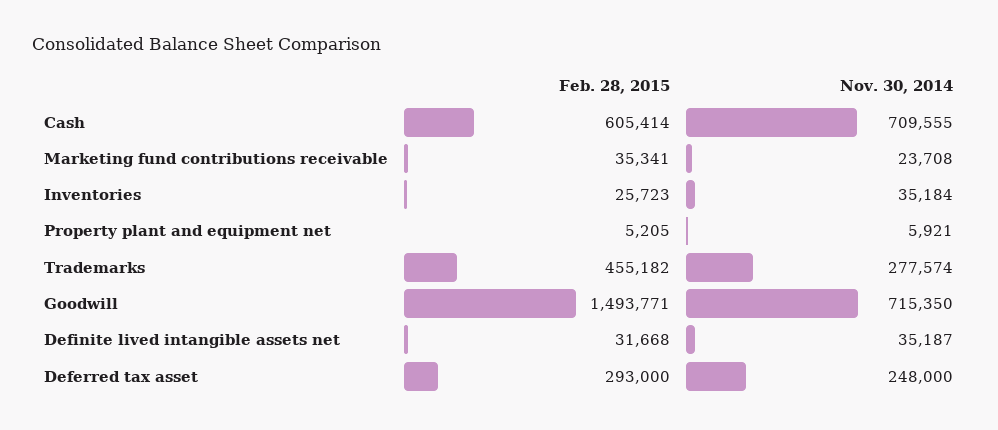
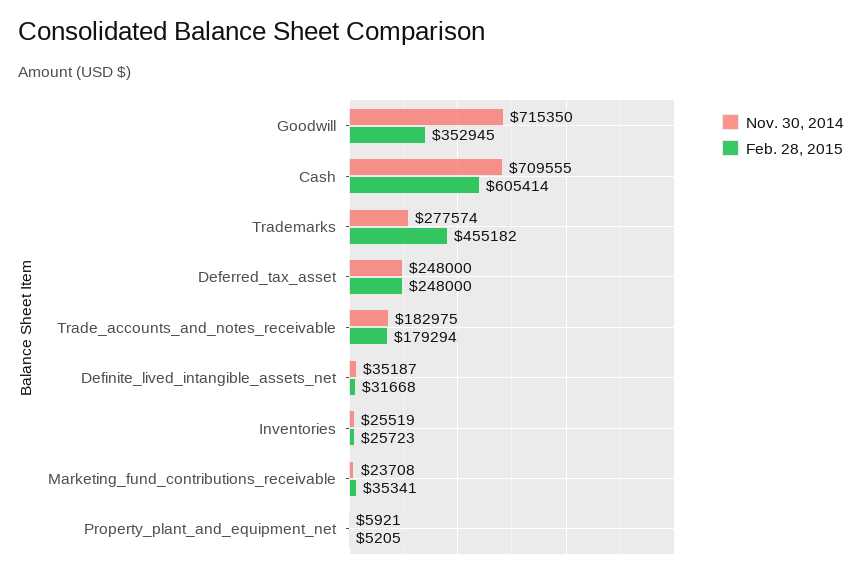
  {
    "Feb. 28, 2015": {
      "Cash": 605414,
      "Marketing fund contributions receivable": 35341,
      "Inventories": 25723,
      "Property plant and equipment net": 5205,
      "Trademarks": 455182,
-     "Goodwill": 1493771,
+     "Goodwill": 352945,
      "Definite lived intangible assets net": 31668,
-     "Deferred tax asset": 293000
+     "Deferred tax asset": 248000,
+     "Trade_accounts_and_notes_receivable": 179294
    },
    "Nov. 30, 2014": {
      "Cash": 709555,
      "Marketing fund contributions receivable": 23708,
-     "Inventories": 35184,
+     "Inventories": 25519,
      "Property plant and equipment net": 5921,
      "Trademarks": 277574,
      "Goodwill": 715350,
      "Definite lived intangible assets net": 35187,
-     "Deferred tax asset": 248000
+     "Deferred tax asset": 248000,
+     "Trade_accounts_and_notes_receivable": 182975
    }
  }

